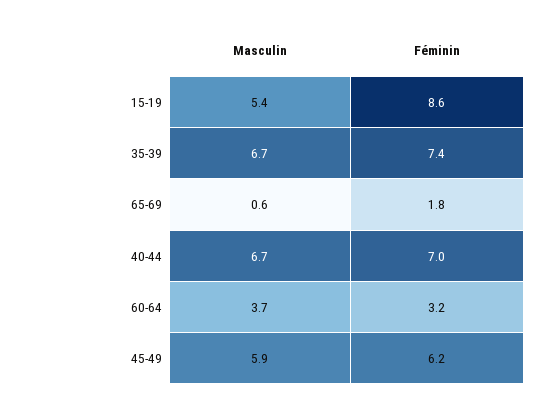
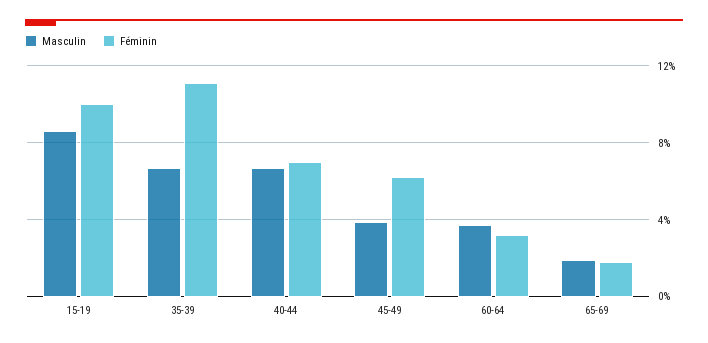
  {
    "Masculin": {
-     "15-19": 5.4,
+     "15-19": 8.5,
      "35-39": 6.7,
-     "65-69": 0.6,
+     "65-69": 2,
      "40-44": 6.7,
      "60-64": 3.7,
-     "45-49": 5.9
+     "45-49": 4
    },
    "Féminin": {
-     "15-19": 8.6,
+     "15-19": 10,
-     "35-39": 7.4,
+     "35-39": 11,
      "65-69": 1.8,
      "40-44": 7,
      "60-64": 3.2,
      "45-49": 6.2
    }
  }

